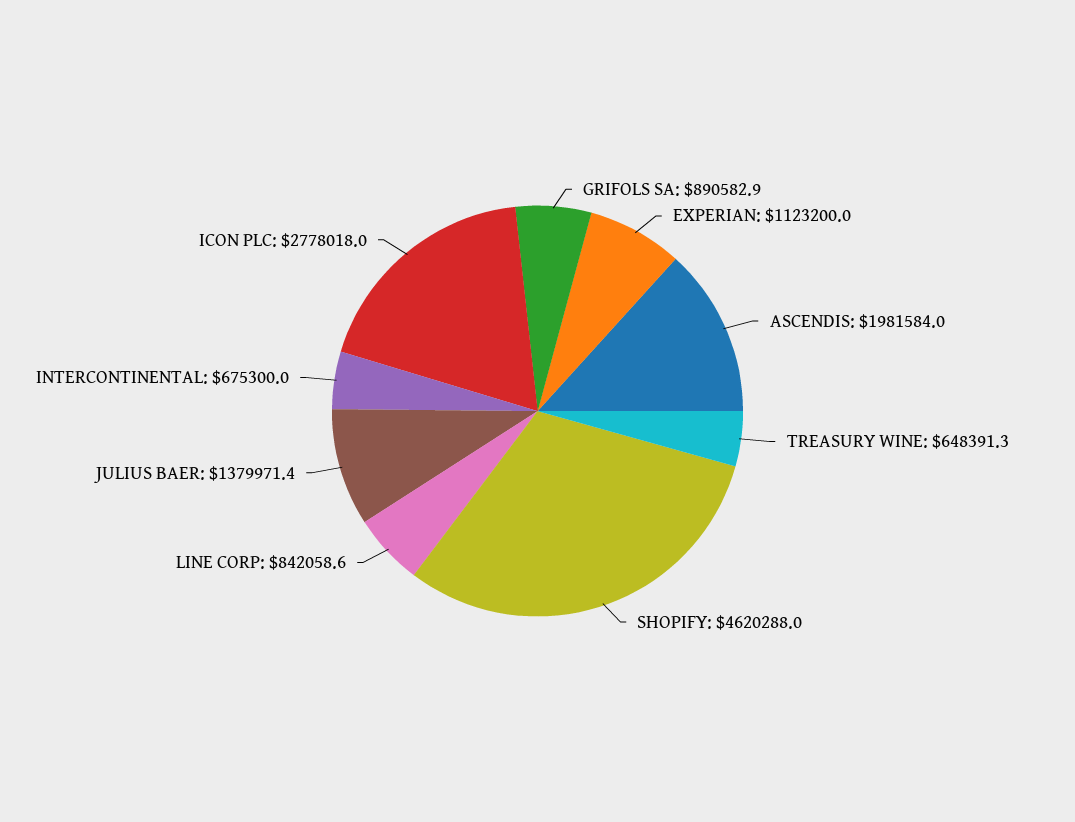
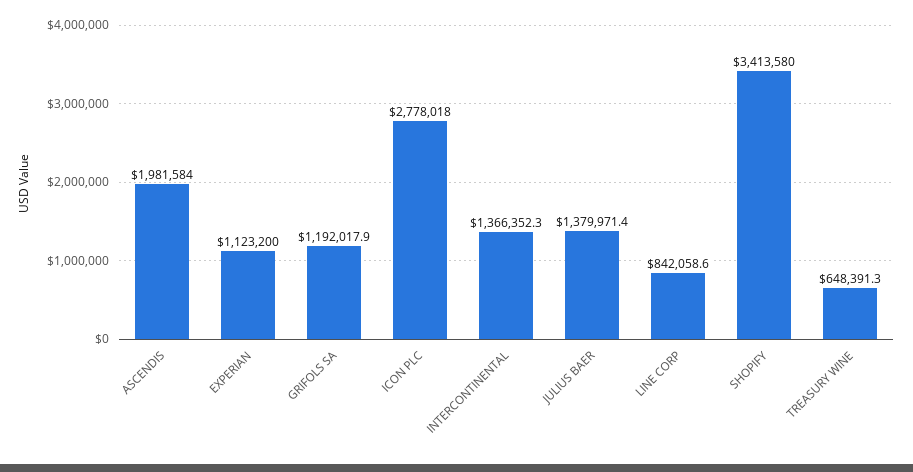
  {
-   "GRIFOLS SA": 890582.9,
+   "GRIFOLS SA": 1192017.9,
    "EXPERIAN": 1123200,
    "ASCENDIS": 1981584,
    "TREASURY WINE": 648391.3,
-   "SHOPIFY": 4620288,
+   "SHOPIFY": 3413580,
    "LINE CORP": 842058.6,
    "JULIUS BAER": 1379971.4,
-   "INTERCONTINENTAL": 675300,
+   "INTERCONTINENTAL": 1366352.3,
    "ICON PLC": 2778018
  }

